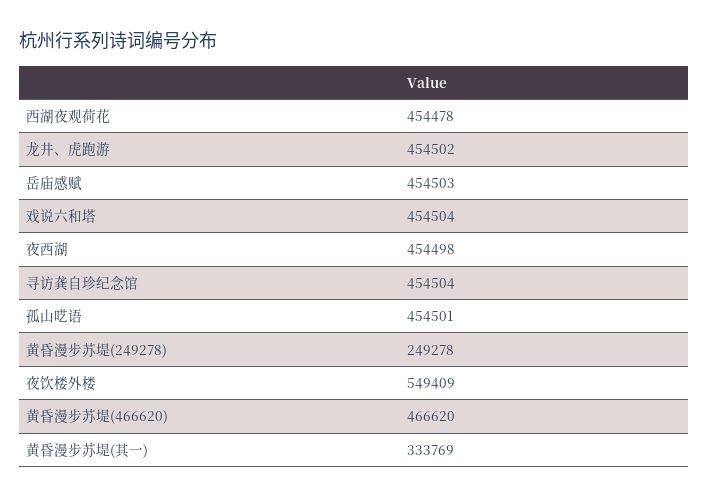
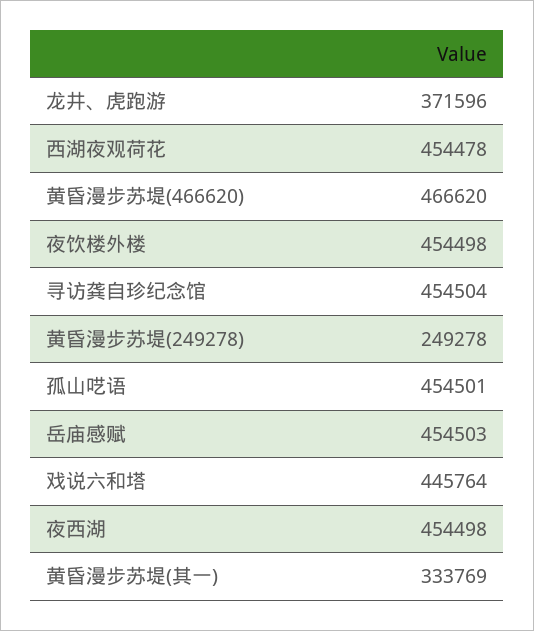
  {
    "西湖夜观荷花": 454478,
-   "龙井、虎跑游": 454502,
+   "龙井、虎跑游": 371596,
    "岳庙感赋": 454503,
-   "戏说六和塔": 454504,
+   "戏说六和塔": 445764,
    "夜西湖": 454498,
    "寻访龚自珍纪念馆": 454504,
    "孤山呓语": 454501,
    "黄昏漫步苏堤(249278)": 249278,
-   "夜饮楼外楼": 549409,
+   "夜饮楼外楼": 454498,
    "黄昏漫步苏堤(466620)": 466620,
    "黄昏漫步苏堤(其一)": 333769
  }

